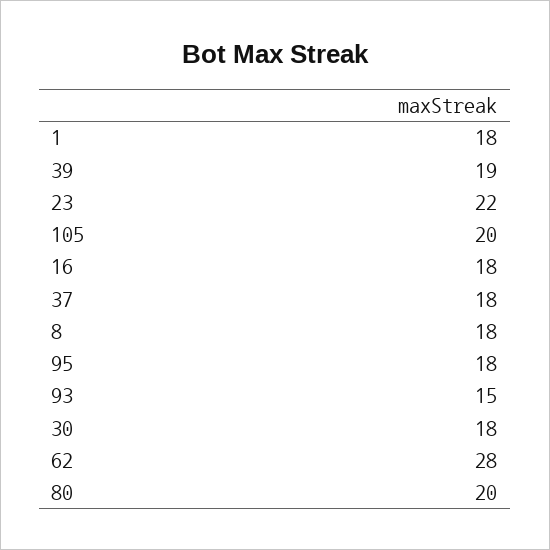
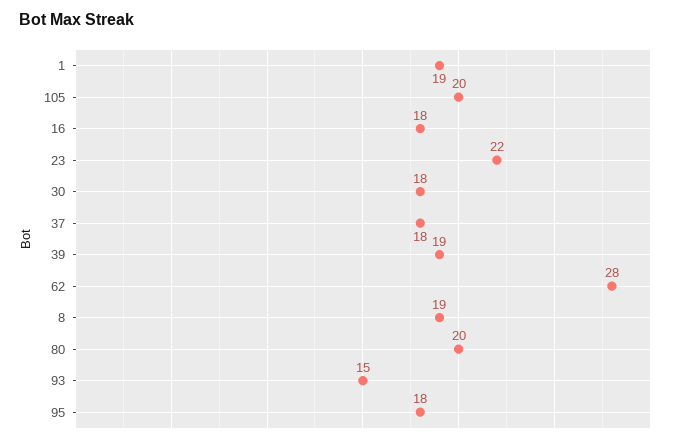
  {
-   "1": 18,
+   "1": 19,
    "39": 19,
    "23": 22,
    "105": 20,
    "16": 18,
    "37": 18,
-   "8": 18,
+   "8": 19,
    "95": 18,
    "93": 15,
    "30": 18,
    "62": 28,
    "80": 20
  }

